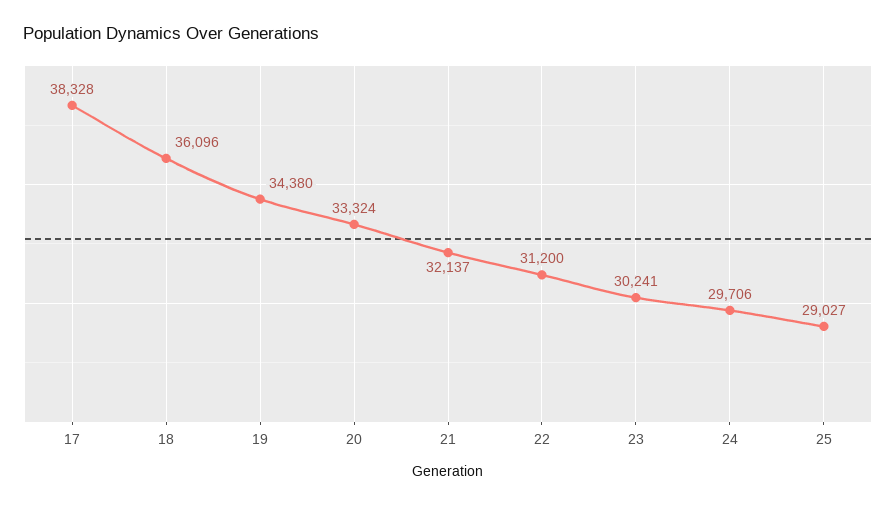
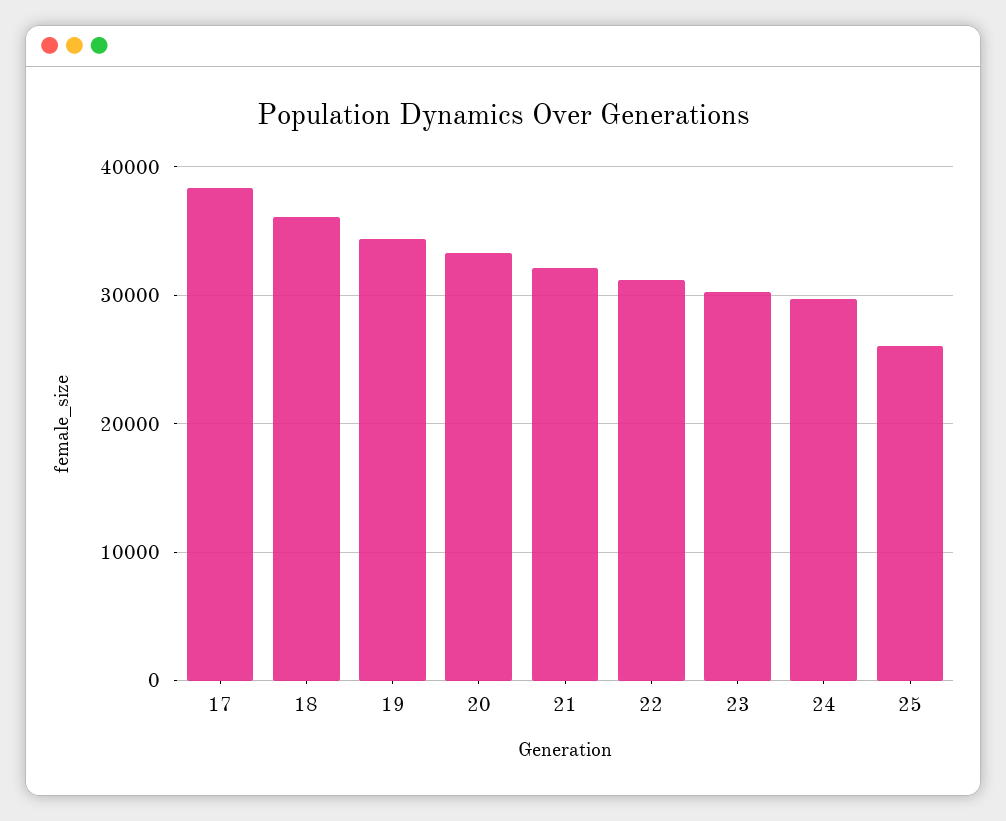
  {
    "17": 38328,
    "18": 36096,
    "19": 34380,
    "20": 33324,
    "21": 32137,
    "22": 31200,
    "23": 30241,
    "24": 29706,
-   "25": 29027
+   "25": 26000
  }

